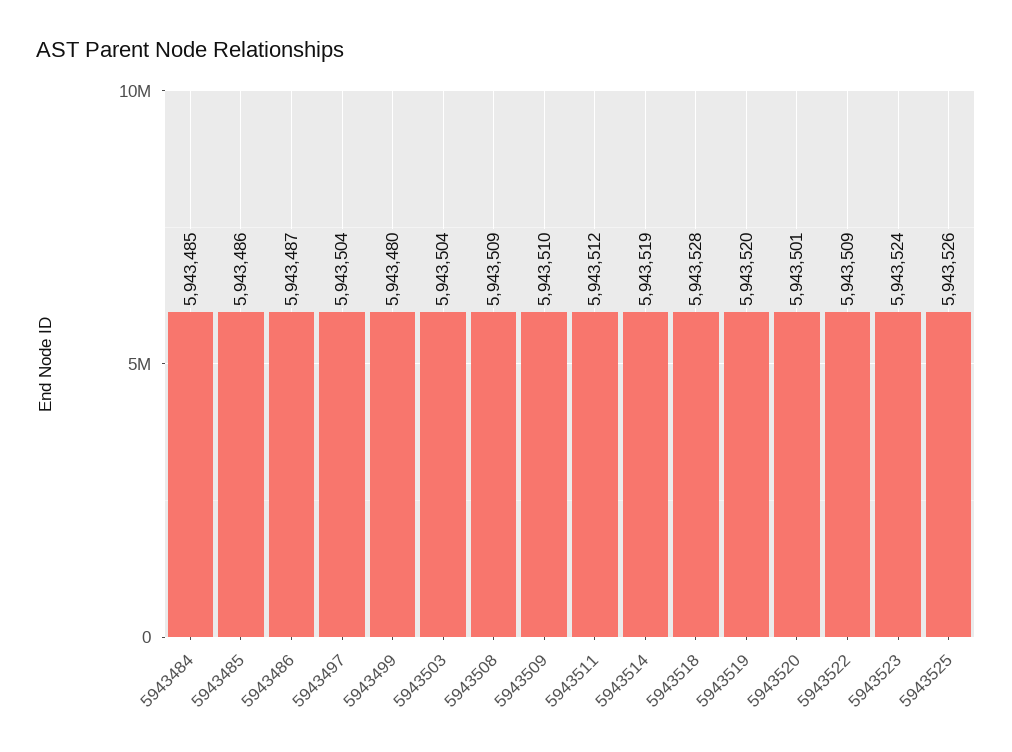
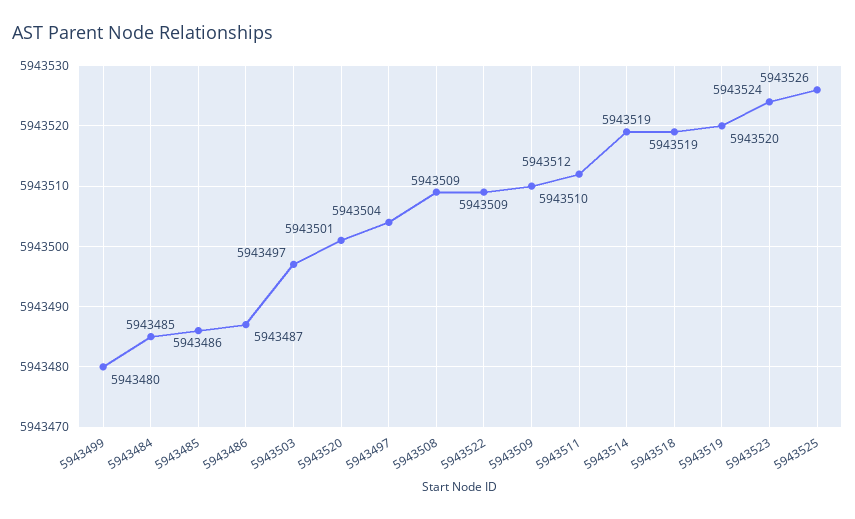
  {
    "5943484": 5943485,
    "5943485": 5943486,
    "5943486": 5943487,
    "5943497": 5943504,
    "5943499": 5943480,
-   "5943503": 5943504,
+   "5943503": 5943497,
    "5943508": 5943509,
    "5943509": 5943510,
    "5943511": 5943512,
    "5943514": 5943519,
-   "5943518": 5943528,
+   "5943518": 5943519,
    "5943519": 5943520,
    "5943520": 5943501,
    "5943522": 5943509,
    "5943523": 5943524,
    "5943525": 5943526
  }

